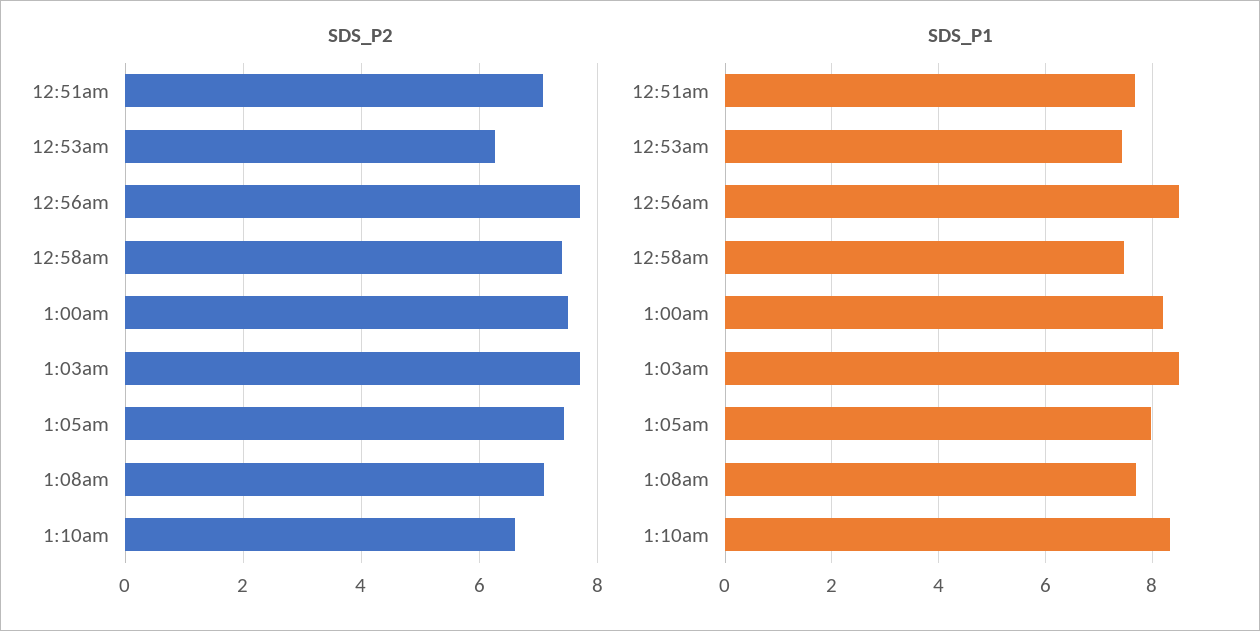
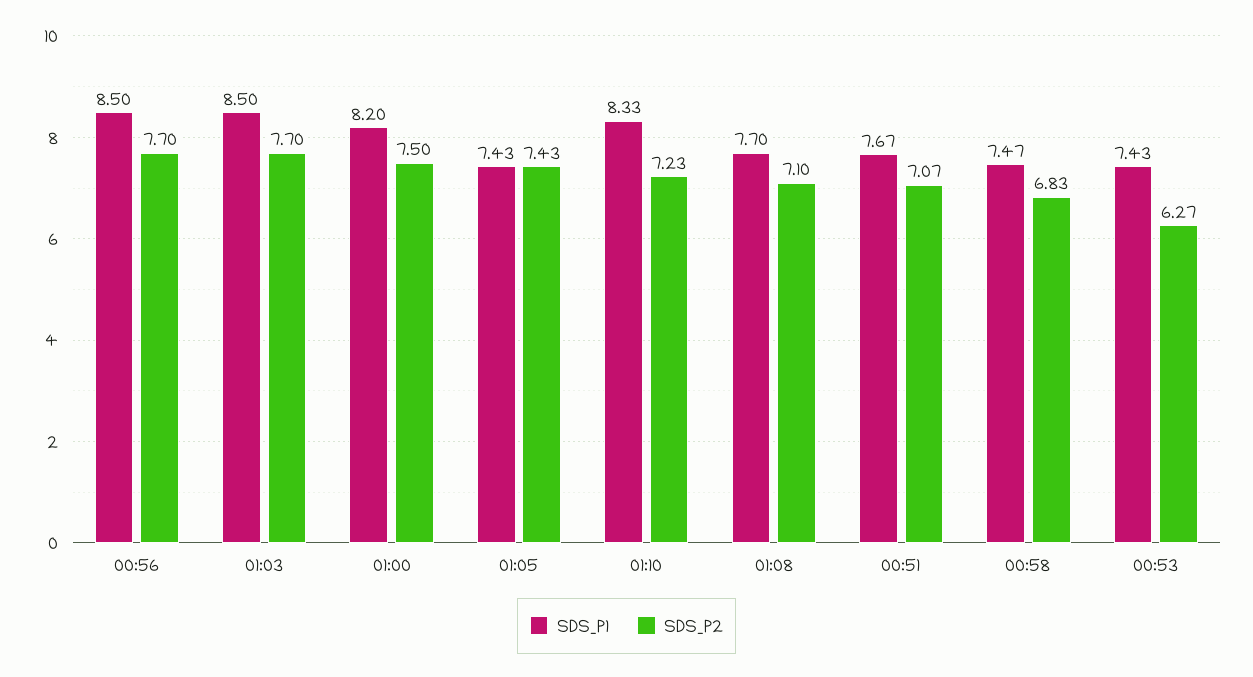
  {
    "SDS_P2": {
      "12:51am": 7.07,
      "12:53am": 6.27,
      "12:56am": 7.7,
-     "12:58am": 7.4,
+     "12:58am": 6.83,
      "1:00am": 7.5,
      "1:03am": 7.7,
      "1:05am": 7.43,
      "1:08am": 7.1,
-     "1:10am": 6.6
+     "1:10am": 7.23
    },
    "SDS_P1": {
      "12:51am": 7.67,
      "12:53am": 7.43,
      "12:56am": 8.5,
      "12:58am": 7.47,
      "1:00am": 8.2,
      "1:03am": 8.5,
-     "1:05am": 8,
+     "1:05am": 7.43,
      "1:08am": 7.7,
      "1:10am": 8.33
    }
  }

